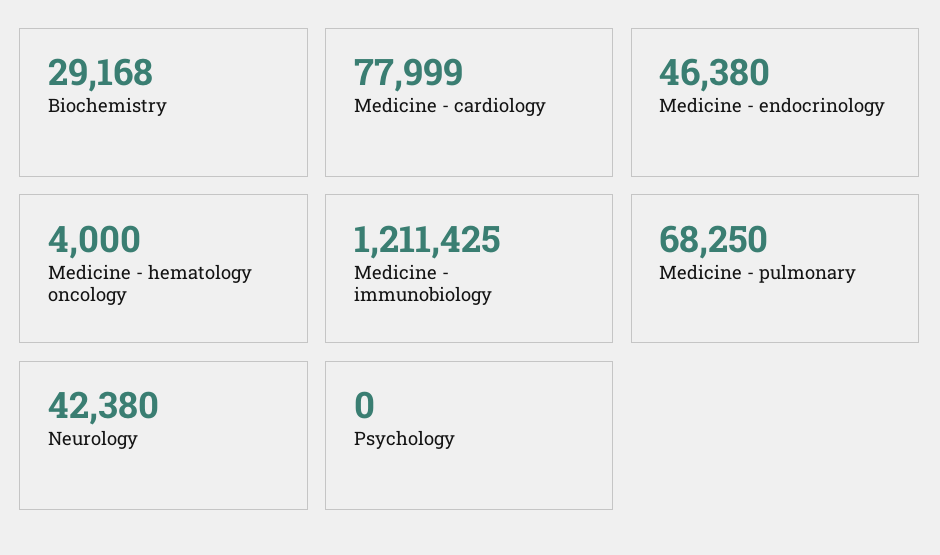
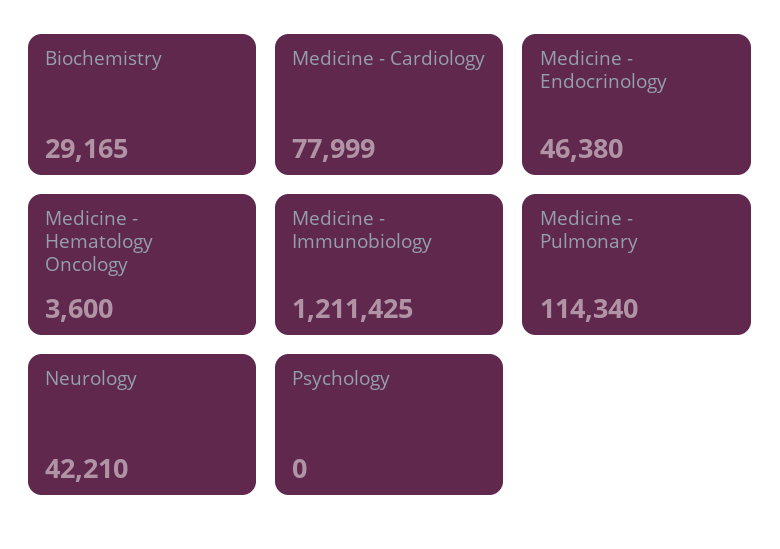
  {
-   "Biochemistry": 29168,
+   "Biochemistry": 29165,
    "Medicine - cardiology": 77999,
    "Medicine - endocrinology": 46380,
-   "Medicine - hematology oncology": 4000,
+   "Medicine - hematology oncology": 3600,
    "Medicine - immunobiology": 1211425,
-   "Medicine - pulmonary": 68250,
+   "Medicine - pulmonary": 114340,
-   "Neurology": 42380,
+   "Neurology": 42210,
    "Psychology": 0
  }

